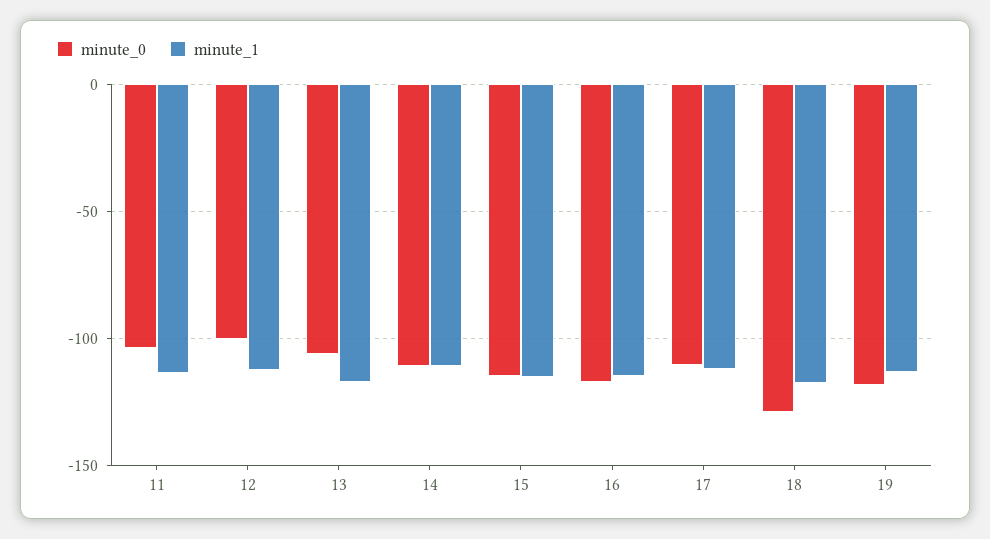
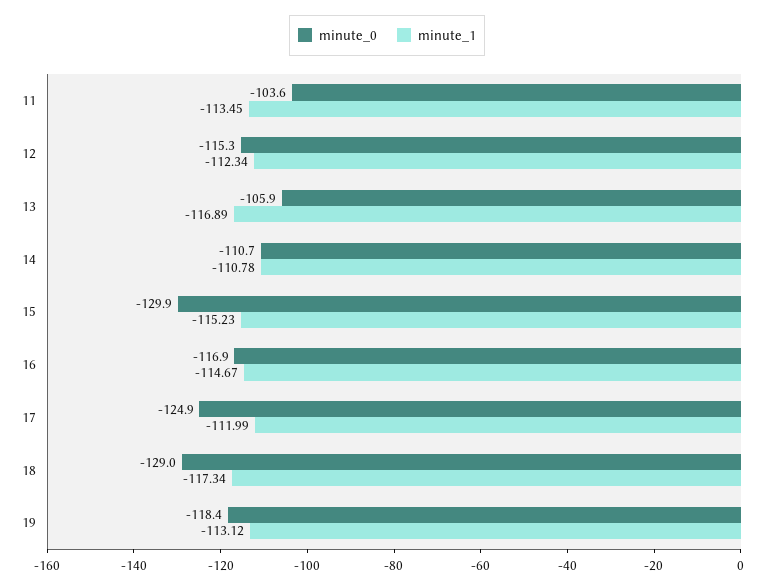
  {
    "minute_0": {
      "11": -103.6,
-     "12": -100,
+     "12": -115.3,
      "13": -105.9,
      "14": -110.7,
-     "15": -115,
+     "15": -129.9,
      "16": -116.9,
-     "17": -110,
+     "17": -124.9,
      "18": -129,
      "19": -118.4
    },
    "minute_1": {
      "11": -113.45,
      "12": -112.34,
      "13": -116.89,
      "14": -110.78,
      "15": -115.23,
      "16": -114.67,
      "17": -111.99,
      "18": -117.34,
      "19": -113.12
    }
  }

